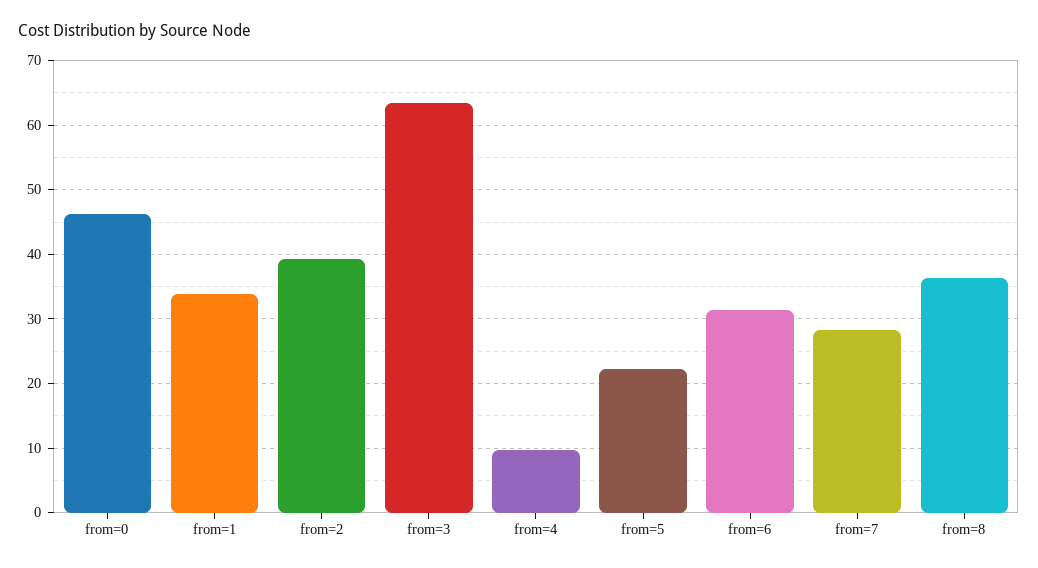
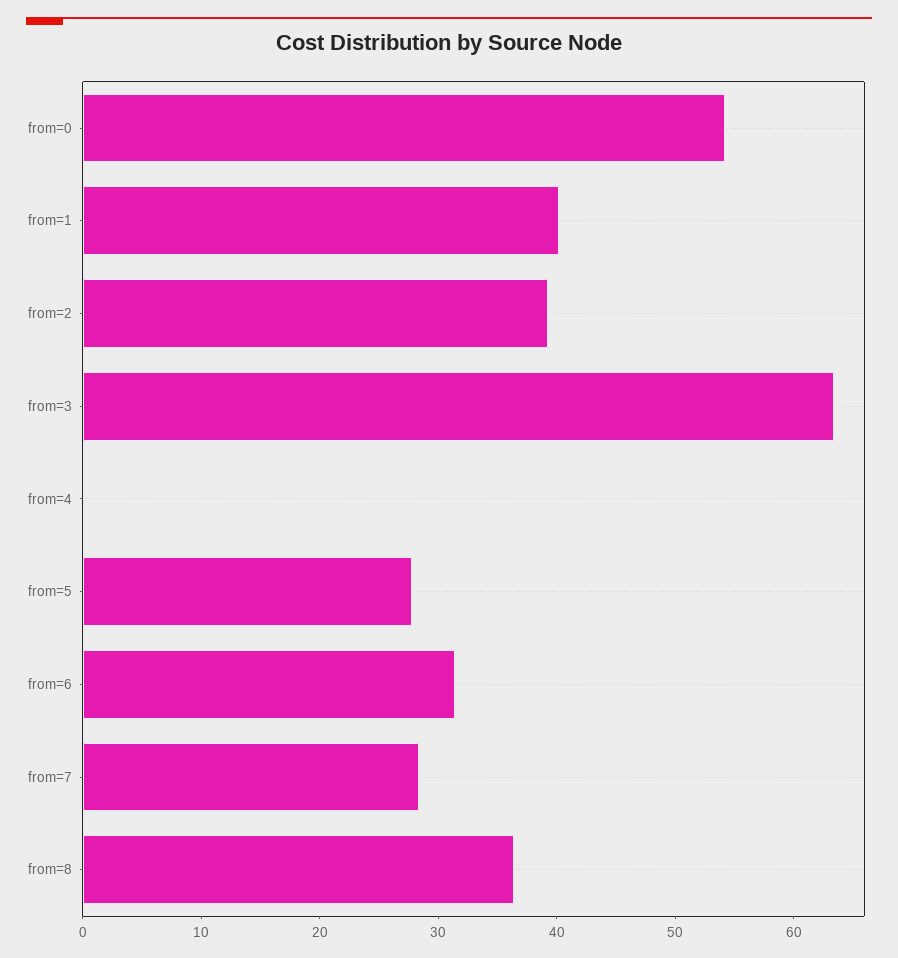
  {
-   "from=0": 46,
+   "from=0": 54,
-   "from=1": 34,
+   "from=1": 40,
    "from=2": 39,
    "from=3": 63,
-   "from=4": 10,
+   "from=4": 0,
-   "from=5": 22,
+   "from=5": 28,
    "from=6": 31,
    "from=7": 28,
    "from=8": 36
  }

